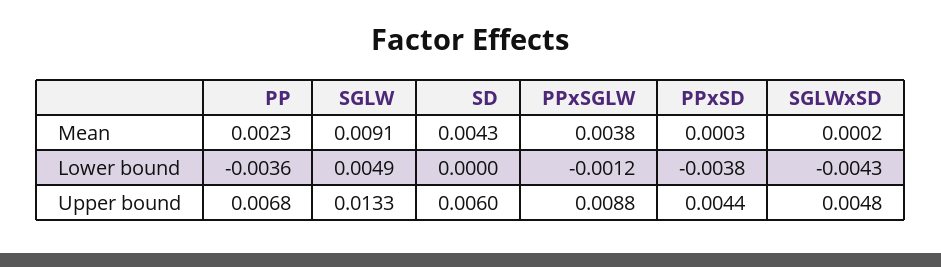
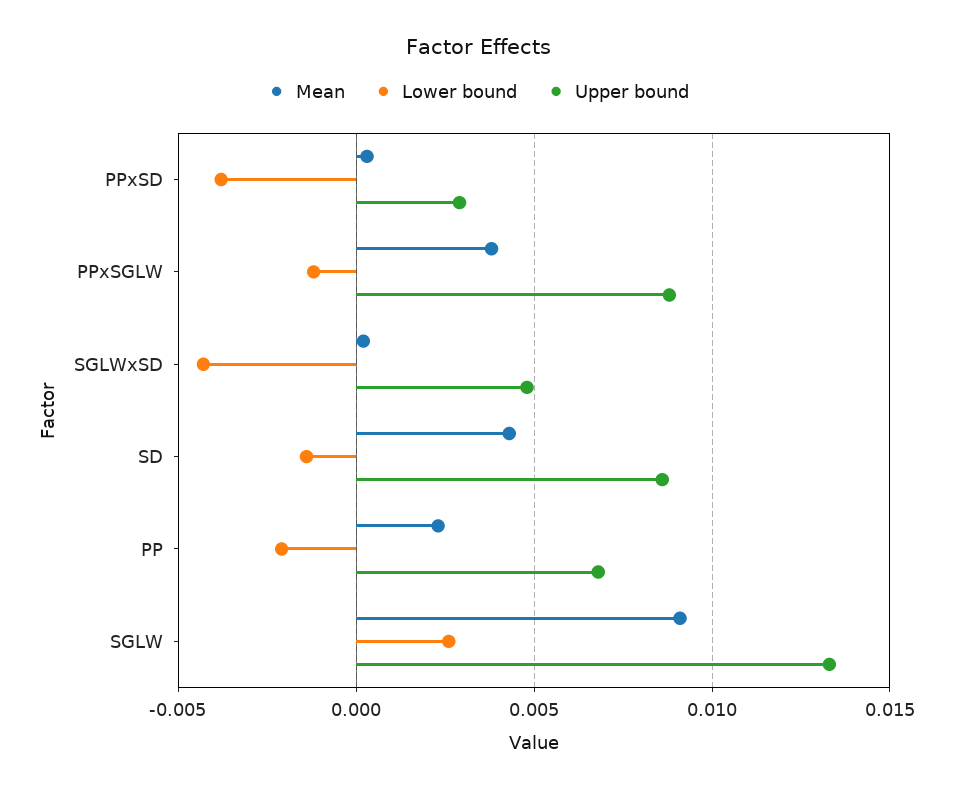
  {
    "Mean": {
      "PP": 0.0023,
      "SGLW": 0.0091,
      "SD": 0.0043,
      "PPxSGLW": 0.0038,
      "PPxSD": 0.0003,
      "SGLWxSD": 0.0002
    },
    "Lower bound": {
-     "PP": -0.0036,
+     "PP": -0.002,
-     "SGLW": 0.0049,
+     "SGLW": 0.0025,
-     "SD": 0,
+     "SD": -0.0015,
      "PPxSGLW": -0.0012,
      "PPxSD": -0.0038,
      "SGLWxSD": -0.0043
    },
    "Upper bound": {
      "PP": 0.0068,
      "SGLW": 0.0133,
-     "SD": 0.006,
+     "SD": 0.0085,
      "PPxSGLW": 0.0088,
-     "PPxSD": 0.0044,
+     "PPxSD": 0.003,
      "SGLWxSD": 0.0048
    }
  }

